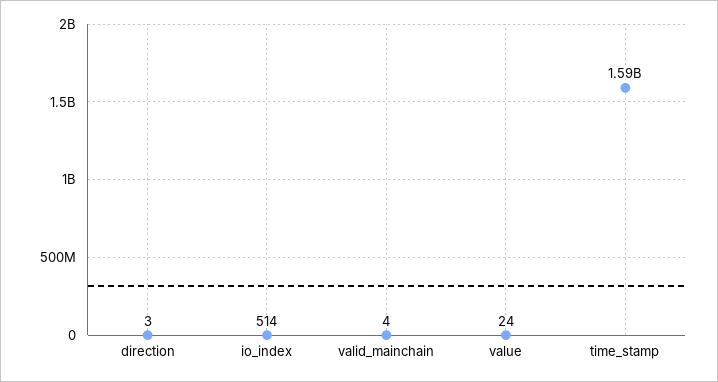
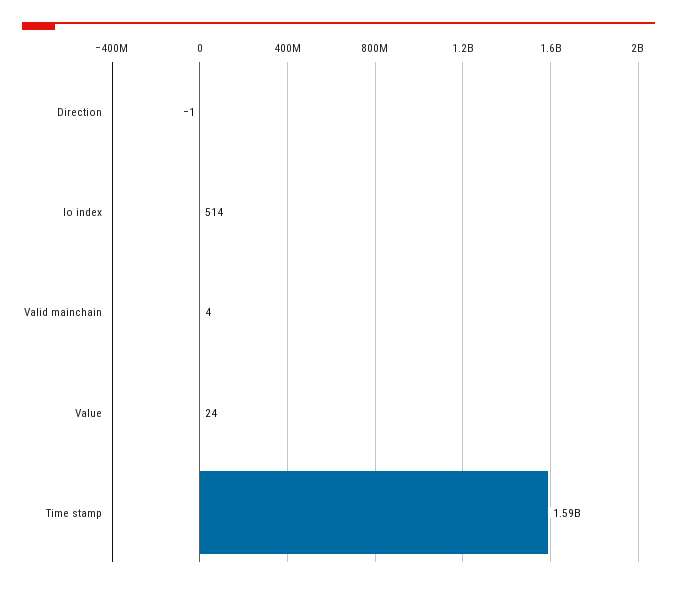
  {
-   "direction": 3,
+   "direction": -1,
    "io_index": 514,
    "valid_mainchain": 4,
    "value": 24,
    "time_stamp": 1590000000
  }

